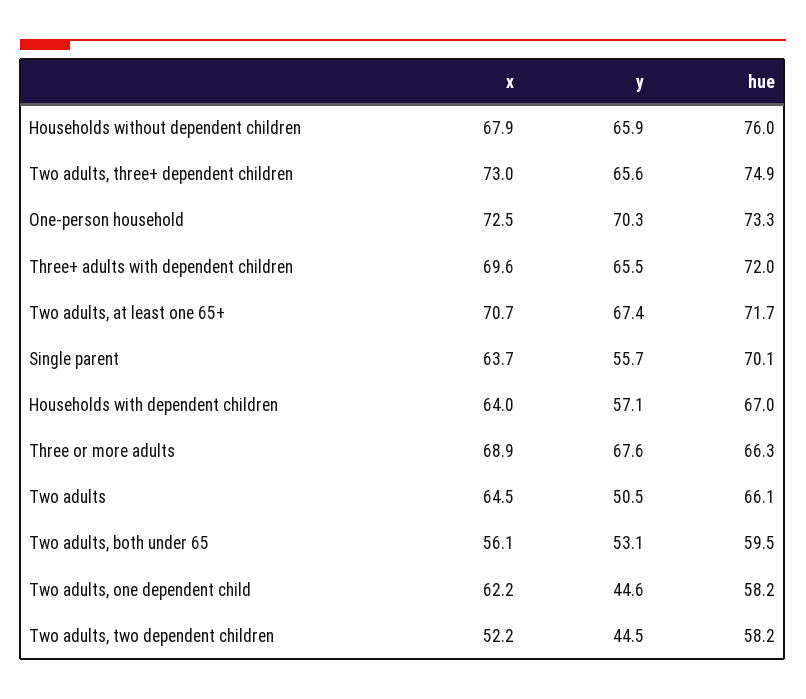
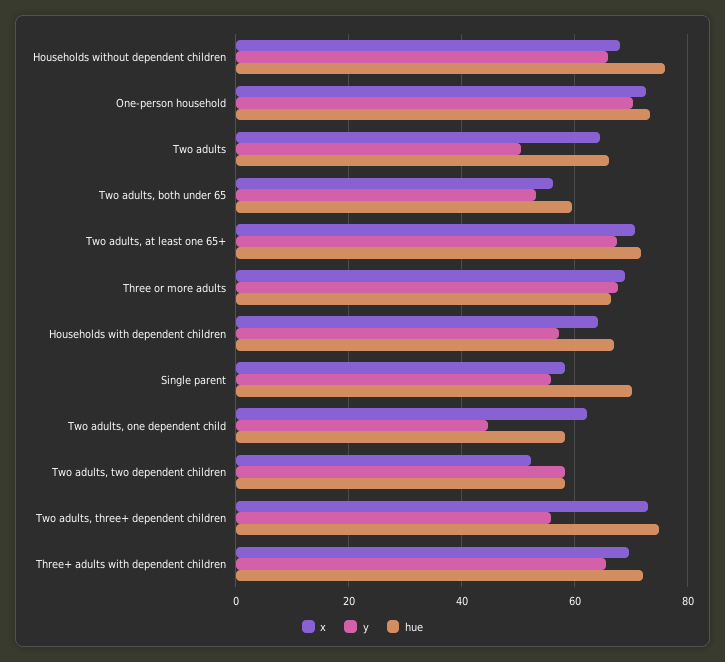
  {
    "x": {
      "Households without dependent children": 67.9,
      "Two adults, three+ dependent children": 73,
      "One-person household": 72.5,
      "Three+ adults with dependent children": 69.6,
      "Two adults, at least one 65+": 70.7,
-     "Single parent": 63.7,
+     "Single parent": 58,
      "Households with dependent children": 64,
      "Three or more adults": 68.9,
      "Two adults": 64.5,
      "Two adults, both under 65": 56.1,
      "Two adults, one dependent child": 62.2,
      "Two adults, two dependent children": 52.2
    },
    "y": {
      "Households without dependent children": 65.9,
-     "Two adults, three+ dependent children": 65.6,
+     "Two adults, three+ dependent children": 56,
      "One-person household": 70.3,
      "Three+ adults with dependent children": 65.5,
      "Two adults, at least one 65+": 67.4,
      "Single parent": 55.7,
      "Households with dependent children": 57.1,
      "Three or more adults": 67.6,
      "Two adults": 50.5,
      "Two adults, both under 65": 53.1,
      "Two adults, one dependent child": 44.6,
-     "Two adults, two dependent children": 44.5
+     "Two adults, two dependent children": 58
    },
    "hue": {
      "Households without dependent children": 76,
      "Two adults, three+ dependent children": 74.9,
      "One-person household": 73.3,
      "Three+ adults with dependent children": 72,
      "Two adults, at least one 65+": 71.7,
      "Single parent": 70.1,
      "Households with dependent children": 67,
      "Three or more adults": 66.3,
      "Two adults": 66.1,
      "Two adults, both under 65": 59.5,
      "Two adults, one dependent child": 58.2,
      "Two adults, two dependent children": 58.2
    }
  }

